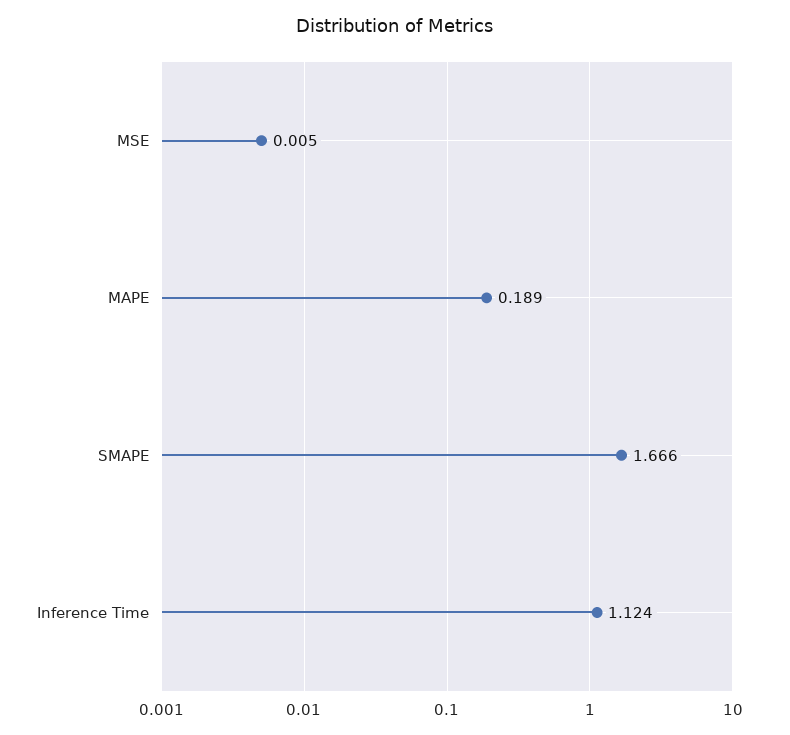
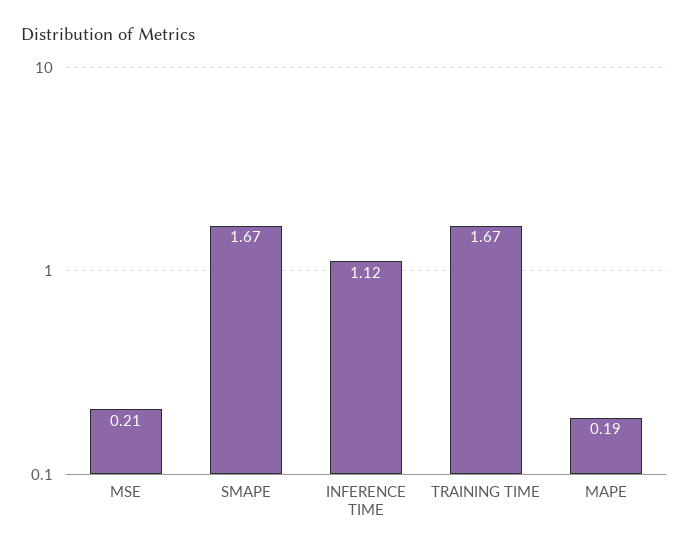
  {
-   "MSE": 0.005,
+   "MSE": 0.21,
    "MAPE": 0.189,
    "SMAPE": 1.666,
-   "Inference Time": 1.124
+   "Inference Time": 1.124,
+   "TRAINING TIME": 1.67
  }

